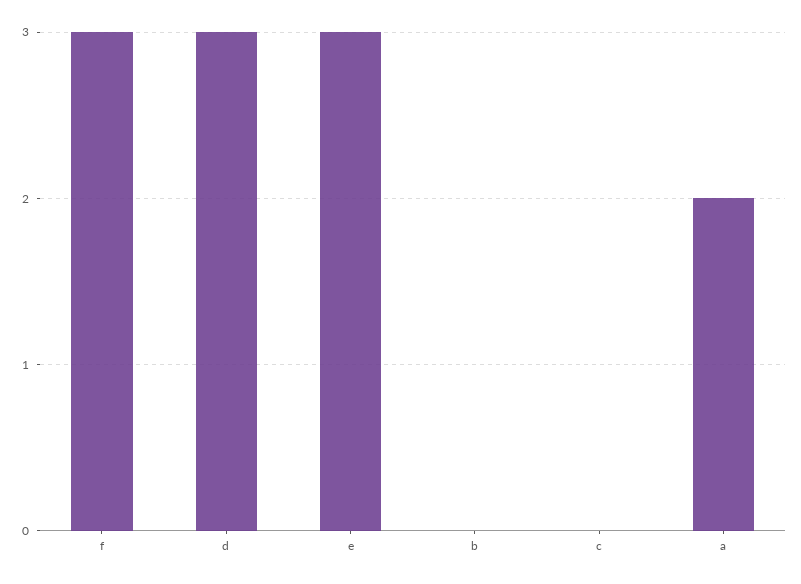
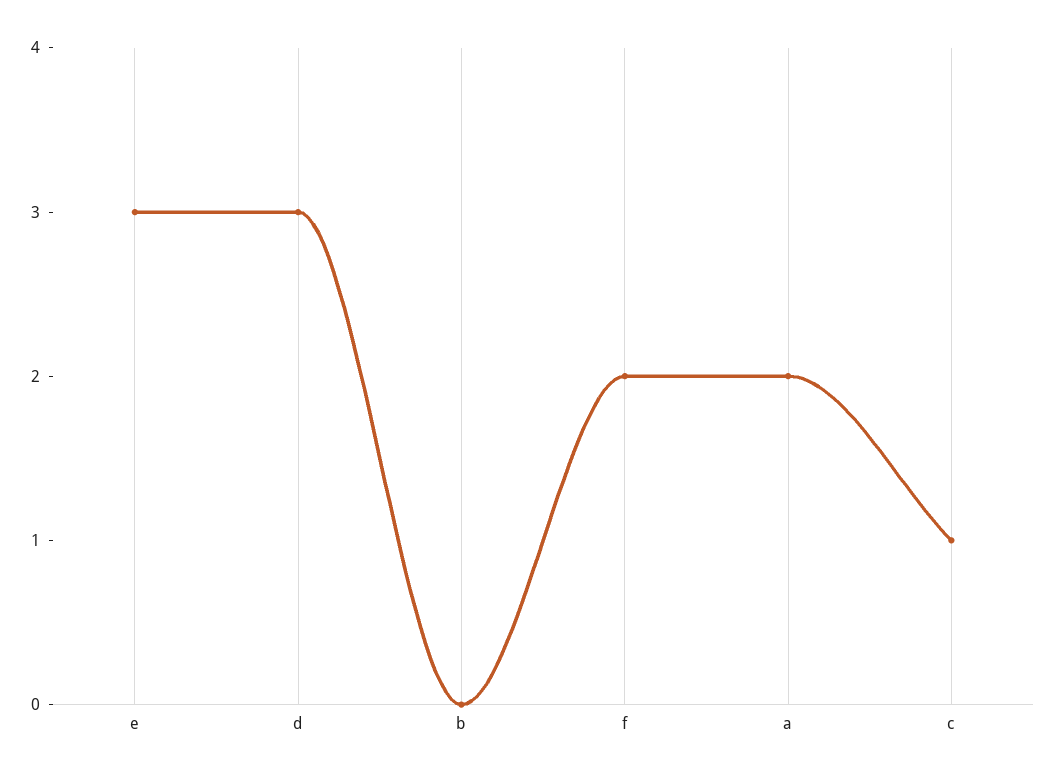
  {
-   "f": 3,
+   "f": 2,
    "d": 3,
    "e": 3,
    "b": 0,
-   "c": 0,
+   "c": 1,
    "a": 2
  }

